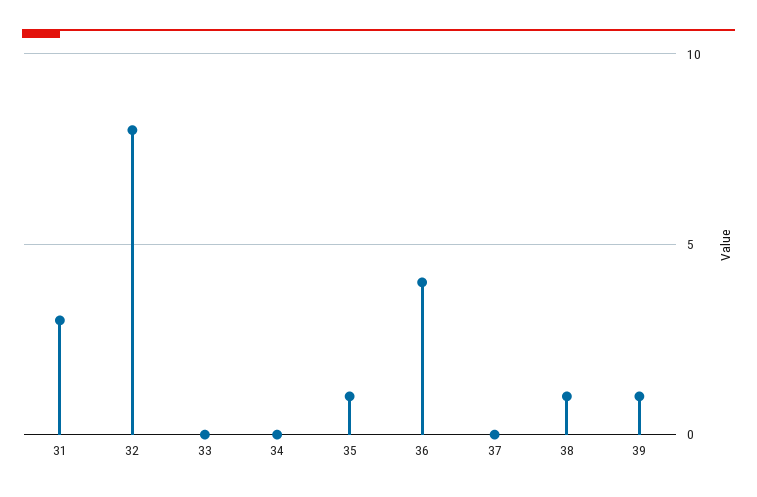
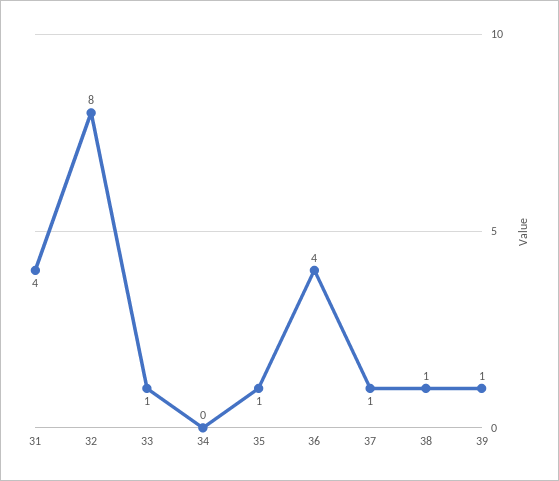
  {
-   "31": 3,
+   "31": 4,
    "32": 8,
-   "33": 0,
+   "33": 1,
    "34": 0,
    "35": 1,
    "36": 4,
-   "37": 0,
+   "37": 1,
    "38": 1,
    "39": 1
  }

